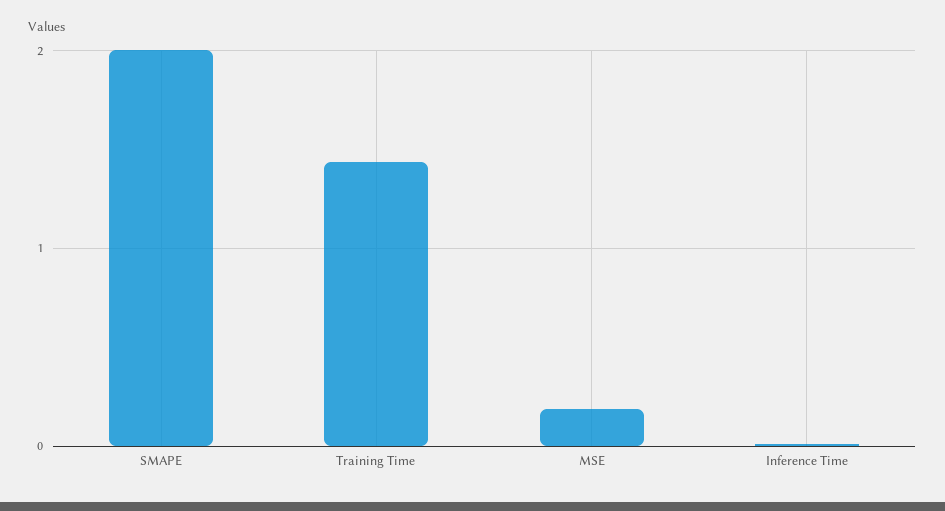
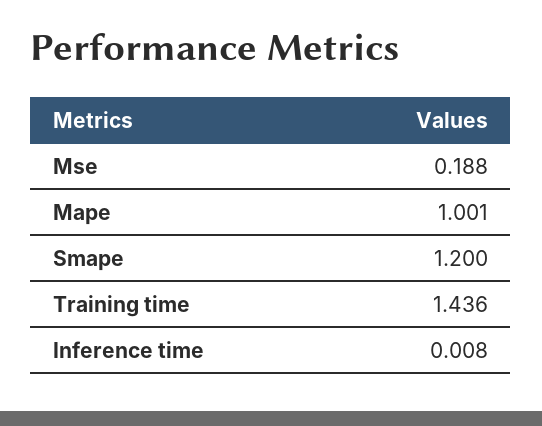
  {
-   "SMAPE": 2,
+   "SMAPE": 1.2,
    "Training Time": 1.436,
    "MSE": 0.188,
-   "Inference Time": 0.008
+   "Inference Time": 0.008,
+   "Mape": 1.001
  }

